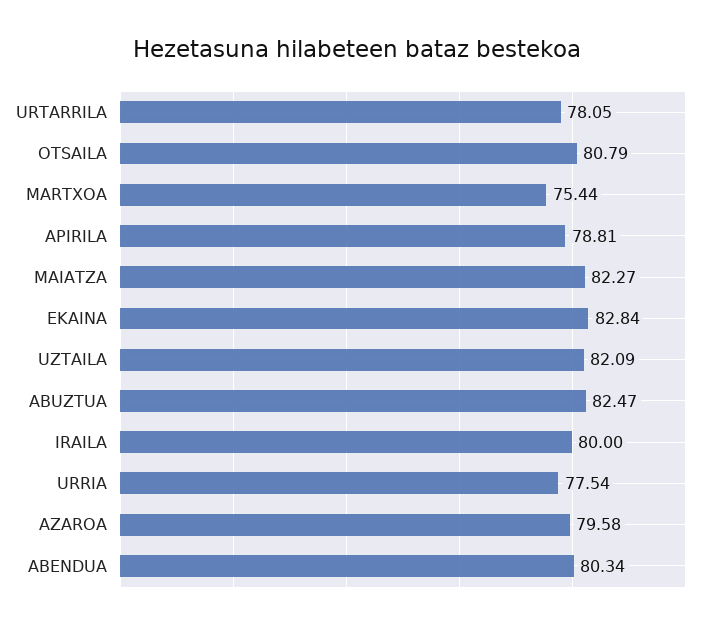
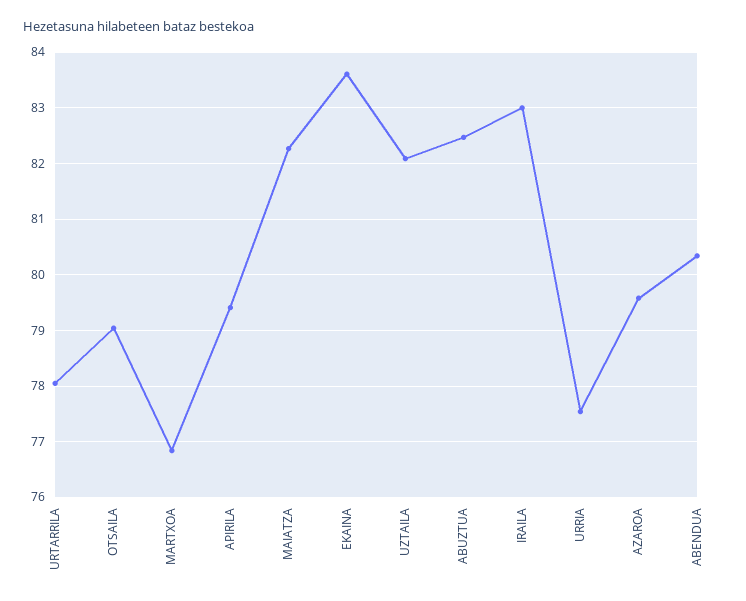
  {
    "URTARRILA": 78.05,
-   "OTSAILA": 80.79,
+   "OTSAILA": 79,
-   "MARTXOA": 75.44,
+   "MARTXOA": 76.8,
-   "APIRILA": 78.81,
+   "APIRILA": 79.4,
    "MAIATZA": 82.27,
-   "EKAINA": 82.84,
+   "EKAINA": 83.6,
    "UZTAILA": 82.09,
    "ABUZTUA": 82.47,
-   "IRAILA": 80,
+   "IRAILA": 83,
    "URRIA": 77.54,
    "AZAROA": 79.58,
    "ABENDUA": 80.34
  }

